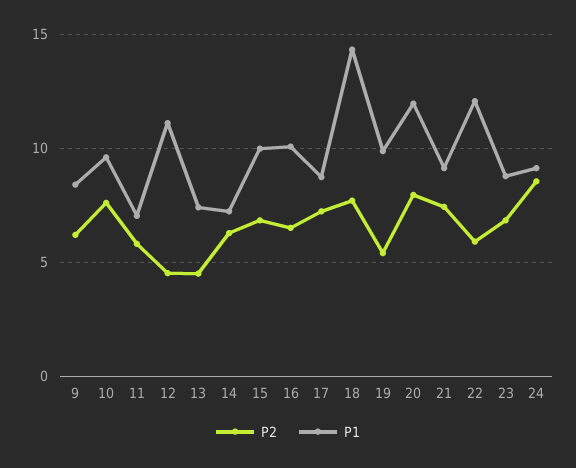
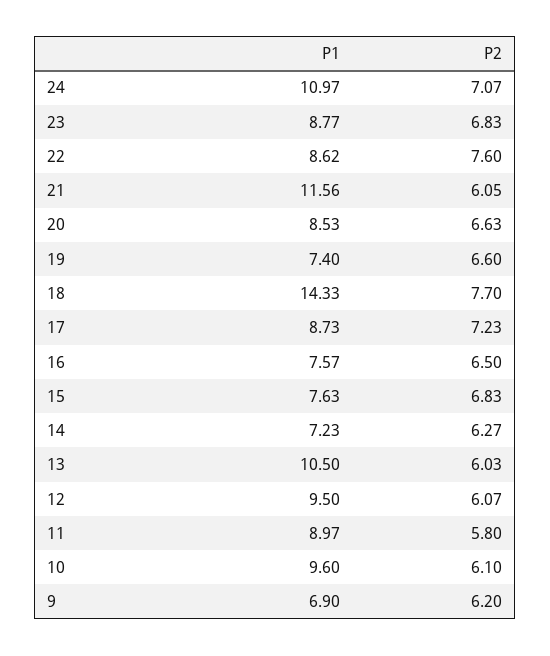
  {
    "P2": {
      "9": 6.2,
-     "10": 7.5,
+     "10": 6.1,
      "11": 5.8,
-     "12": 4.5,
+     "12": 6.07,
-     "13": 4.5,
+     "13": 6.03,
      "14": 6.27,
      "15": 6.83,
      "16": 6.5,
      "17": 7.23,
      "18": 7.7,
-     "19": 5.5,
+     "19": 6.6,
-     "20": 8,
+     "20": 6.63,
-     "21": 7.5,
+     "21": 6.05,
-     "22": 6,
+     "22": 7.6,
      "23": 6.83,
-     "24": 8.5
+     "24": 7.07
    },
    "P1": {
-     "9": 8.5,
+     "9": 6.9,
      "10": 9.6,
-     "11": 7,
+     "11": 8.97,
-     "12": 11,
+     "12": 9.5,
-     "13": 7.5,
+     "13": 10.5,
      "14": 7.23,
-     "15": 10,
+     "15": 7.63,
-     "16": 10,
+     "16": 7.57,
      "17": 8.73,
      "18": 14.33,
-     "19": 10,
+     "19": 7.4,
-     "20": 12,
+     "20": 8.53,
-     "21": 9,
+     "21": 11.56,
-     "22": 12,
+     "22": 8.62,
      "23": 8.77,
-     "24": 9
+     "24": 10.97
    }
  }

